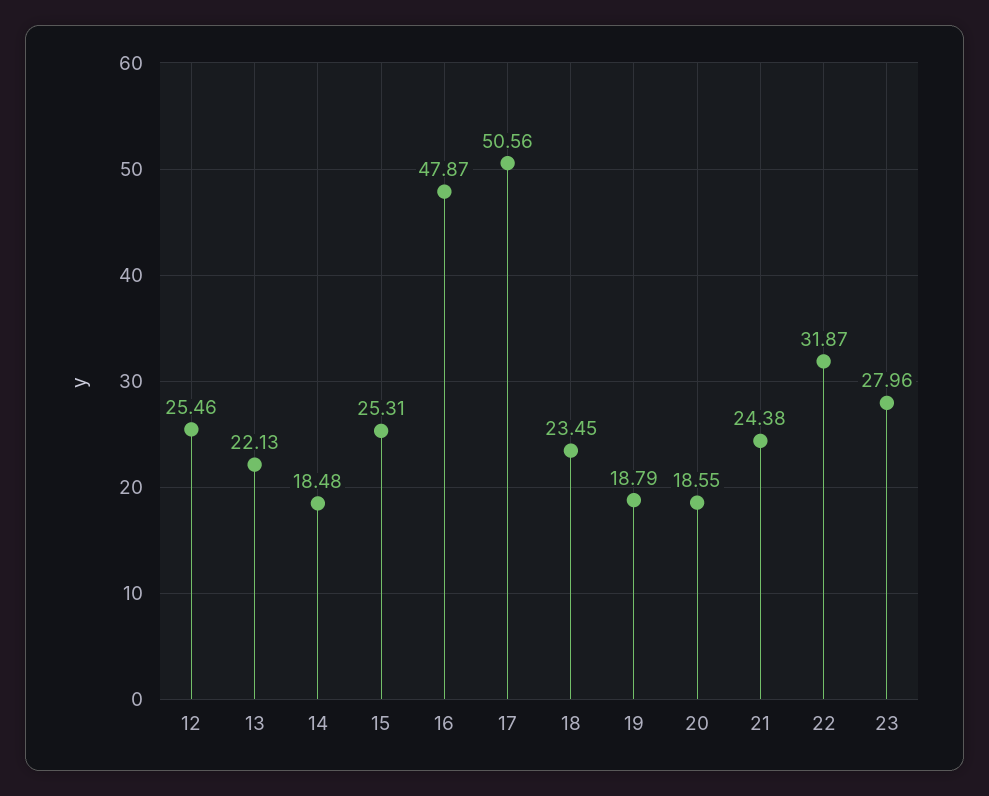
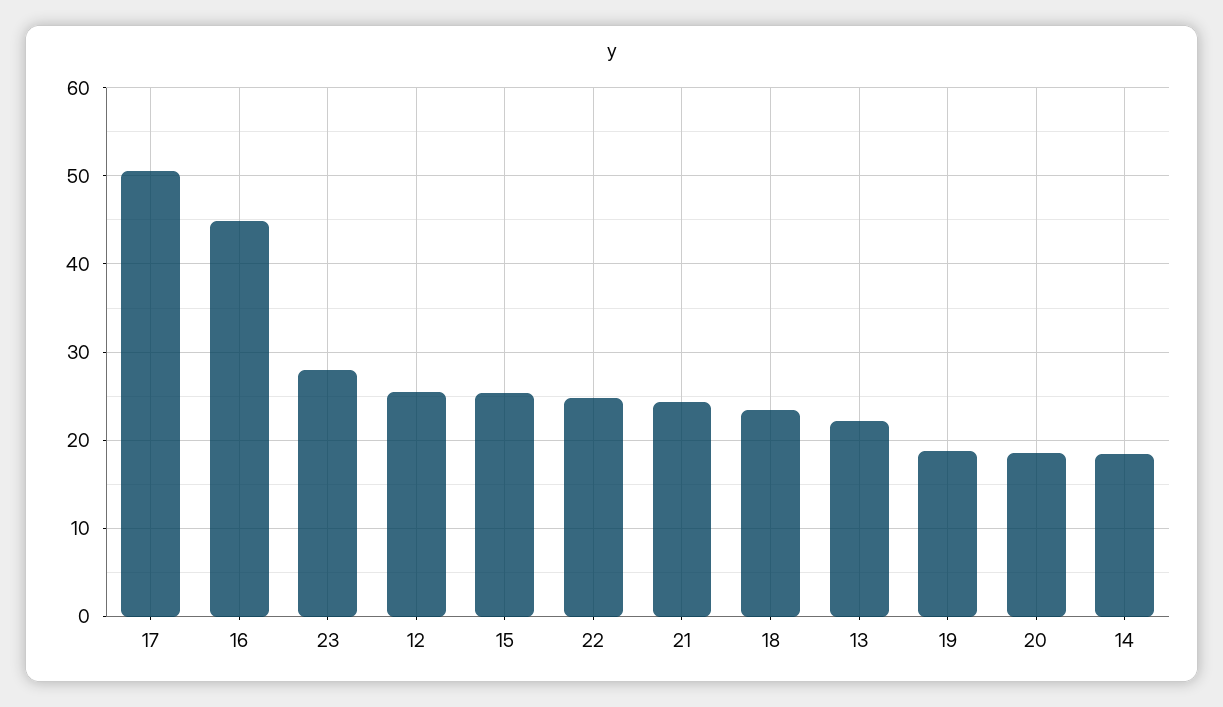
  {
    "12": 25.46,
    "13": 22.13,
    "14": 18.48,
    "15": 25.31,
-   "16": 47.87,
+   "16": 45,
    "17": 50.56,
    "18": 23.45,
    "19": 18.79,
    "20": 18.55,
    "21": 24.38,
-   "22": 31.87,
+   "22": 25,
    "23": 27.96
  }

